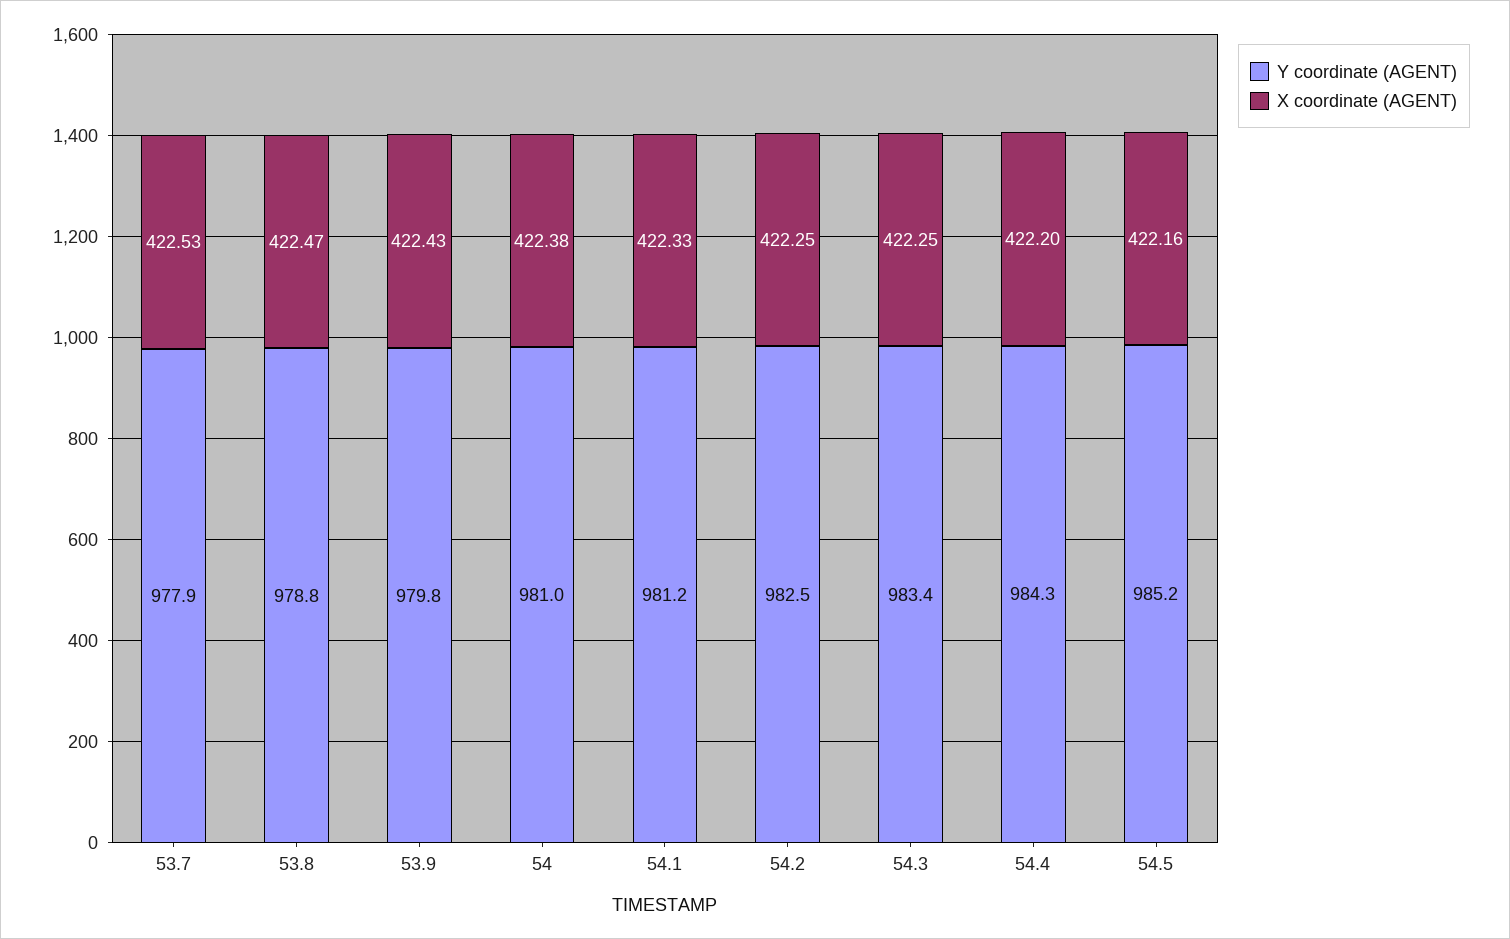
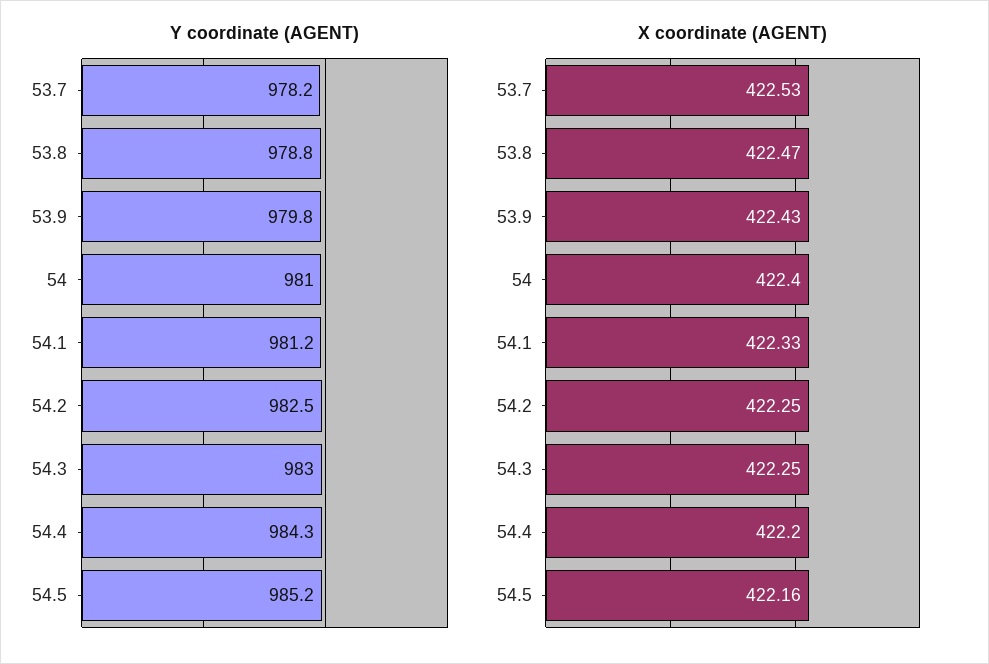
  {
    "Y coordinate (AGENT)": {
-     "53.7": 977.9,
+     "53.7": 978.2,
      "53.8": 978.8,
      "53.9": 979.8,
      "54": 981,
      "54.1": 981.2,
      "54.2": 982.5,
-     "54.3": 983.4,
+     "54.3": 983,
      "54.4": 984.3,
      "54.5": 985.2
    },
    "X coordinate (AGENT)": {
      "53.7": 422.53,
      "53.8": 422.47,
      "53.9": 422.43,
-     "54": 422.38,
+     "54": 422.4,
      "54.1": 422.33,
      "54.2": 422.25,
      "54.3": 422.25,
      "54.4": 422.2,
      "54.5": 422.16
    }
  }

